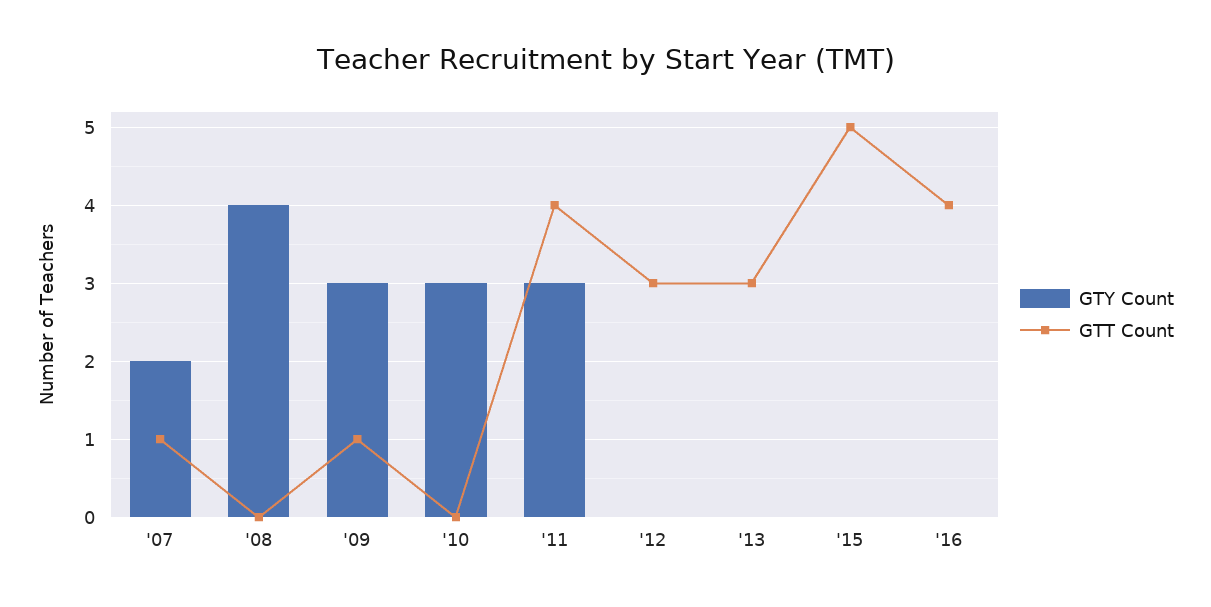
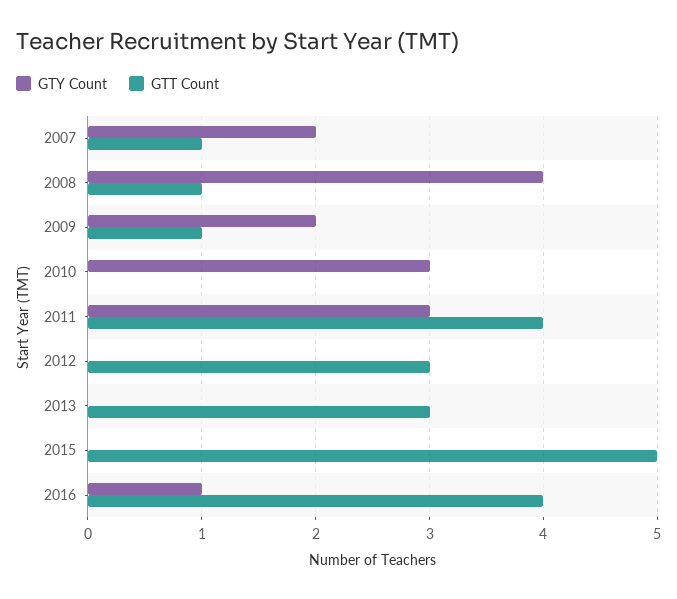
  {
    "GTY Count": {
      "'07": 2,
      "'08": 4,
-     "'09": 3,
+     "'09": 2,
      "'10": 3,
      "'11": 3,
      "'12": 0,
      "'13": 0,
      "'15": 0,
-     "'16": 0
+     "'16": 1
    },
    "GTT Count": {
      "'07": 1,
-     "'08": 0,
+     "'08": 1,
      "'09": 1,
      "'10": 0,
      "'11": 4,
      "'12": 3,
      "'13": 3,
      "'15": 5,
      "'16": 4
    }
  }

